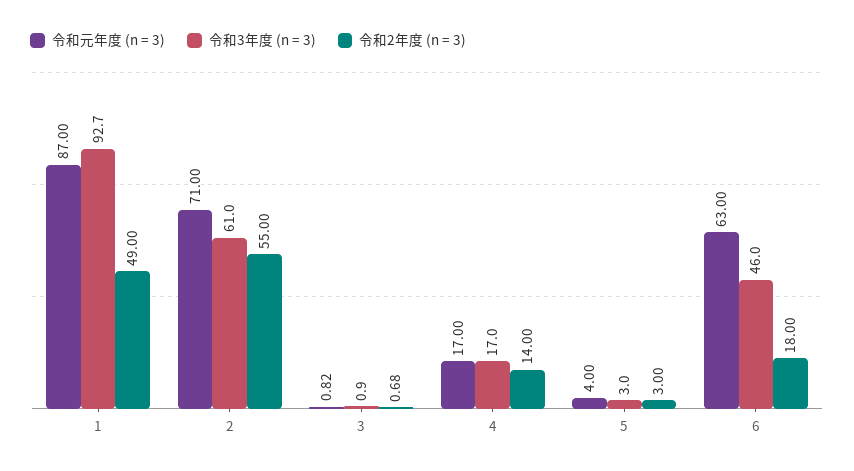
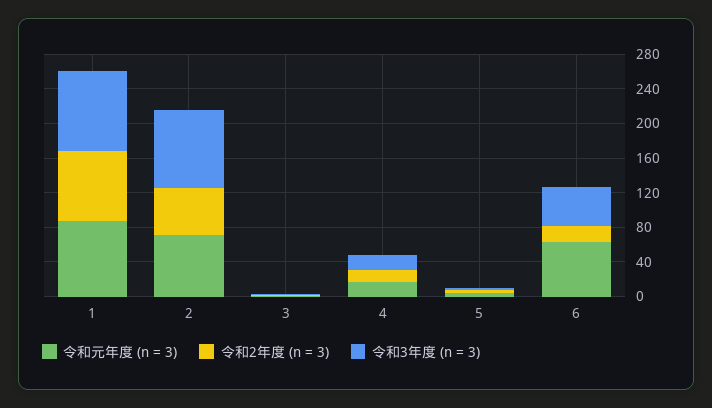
  {
    "令和元年度 (n = 3)": {
      "1": 87,
      "2": 71,
      "3": 0.82,
      "4": 17,
      "5": 4,
      "6": 63
    },
    "令和3年度 (n = 3)": {
      "1": 92.7,
-     "2": 61,
+     "2": 90,
      "3": 0.9,
      "4": 17,
      "5": 3,
      "6": 46
    },
    "令和2年度 (n = 3)": {
-     "1": 49,
+     "1": 80,
      "2": 55,
      "3": 0.68,
      "4": 14,
      "5": 3,
      "6": 18
    }
  }

